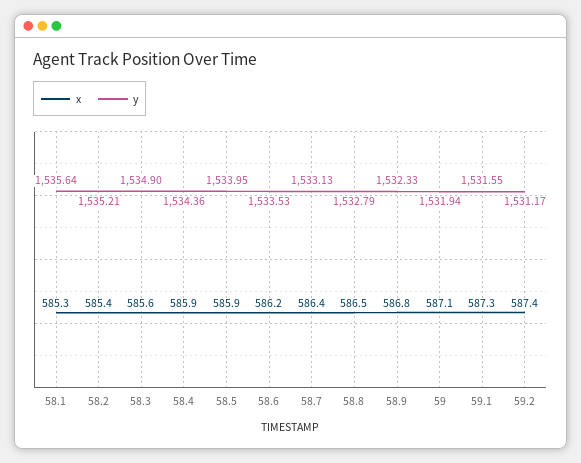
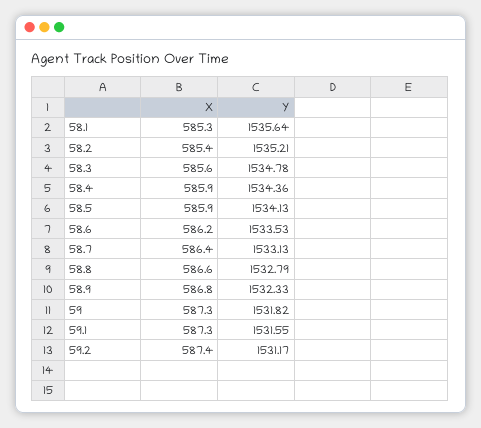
  {
    "x": {
      "58.1": 585.3,
      "58.2": 585.4,
      "58.3": 585.6,
      "58.4": 585.9,
      "58.5": 585.9,
      "58.6": 586.2,
      "58.7": 586.4,
-     "58.8": 586.5,
+     "58.8": 586.6,
      "58.9": 586.8,
-     "59": 587.1,
+     "59": 587.3,
      "59.1": 587.3,
      "59.2": 587.4
    },
    "y": {
      "58.1": 1535.64,
      "58.2": 1535.21,
-     "58.3": 1534.9,
+     "58.3": 1534.78,
      "58.4": 1534.36,
-     "58.5": 1533.95,
+     "58.5": 1534.13,
      "58.6": 1533.53,
      "58.7": 1533.13,
      "58.8": 1532.79,
      "58.9": 1532.33,
-     "59": 1531.94,
+     "59": 1531.82,
      "59.1": 1531.55,
      "59.2": 1531.17
    }
  }

